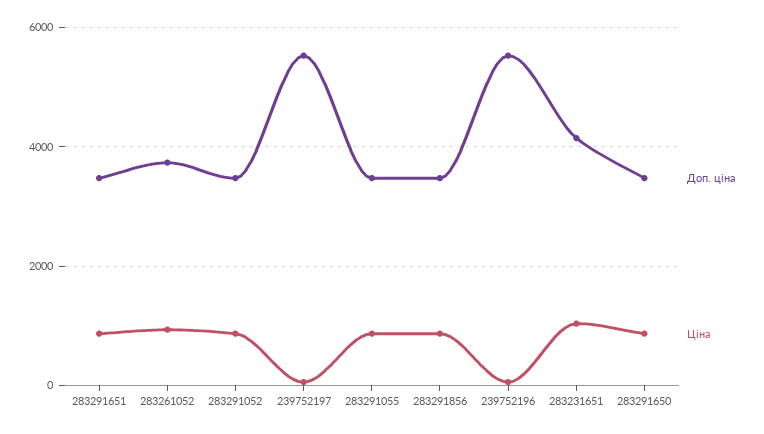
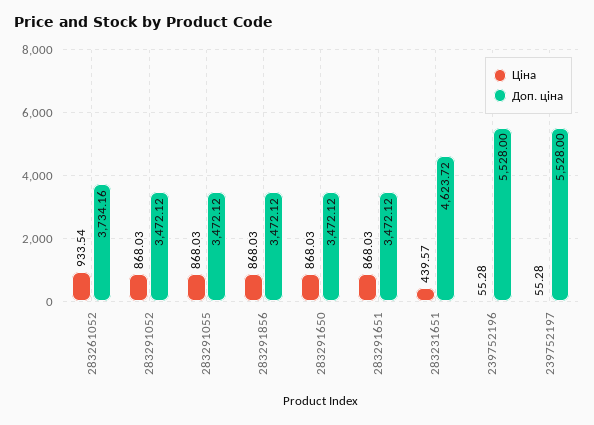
  {
    "Доп. ціна": {
      "283291651": 3472.12,
      "283261052": 3734.16,
      "283291052": 3472.12,
      "239752197": 5528,
      "283291055": 3472.12,
      "283291856": 3472.12,
      "239752196": 5528,
-     "283231651": 4200,
+     "283231651": 4623.72,
      "283291650": 3472.12
    },
    "Ціна": {
      "283291651": 868.03,
      "283261052": 933.54,
      "283291052": 868.03,
      "239752197": 55.28,
      "283291055": 868.03,
      "283291856": 868.03,
      "239752196": 55.28,
-     "283231651": 1000,
+     "283231651": 439.57,
      "283291650": 868.03
    }
  }

